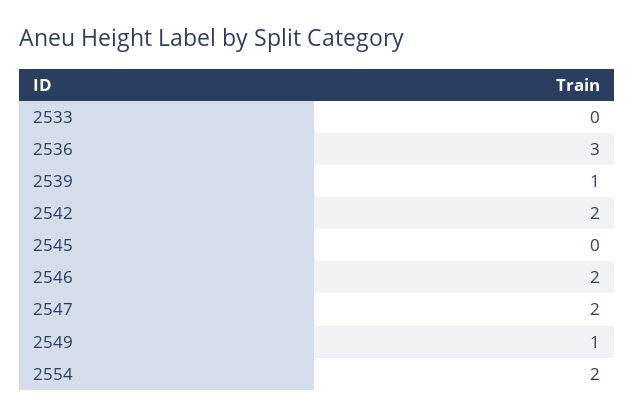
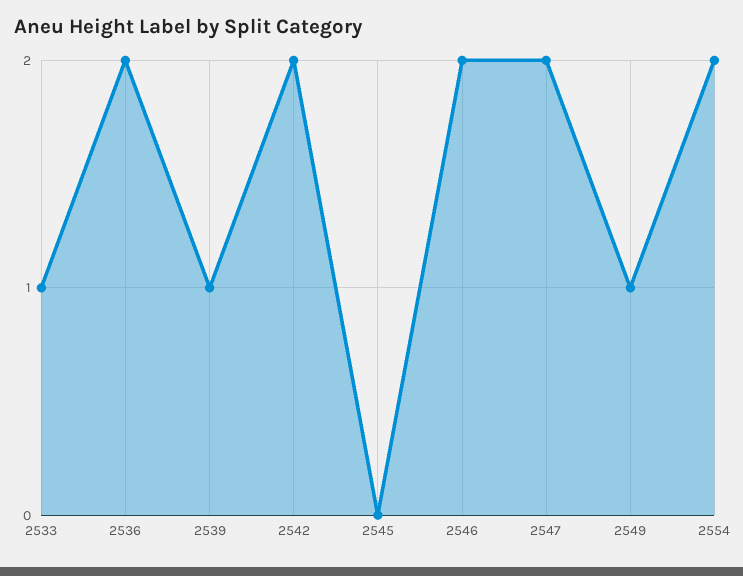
  {
-   "2533": 0,
+   "2533": 1,
-   "2536": 3,
+   "2536": 2,
    "2539": 1,
    "2542": 2,
    "2545": 0,
    "2546": 2,
    "2547": 2,
    "2549": 1,
    "2554": 2
  }

